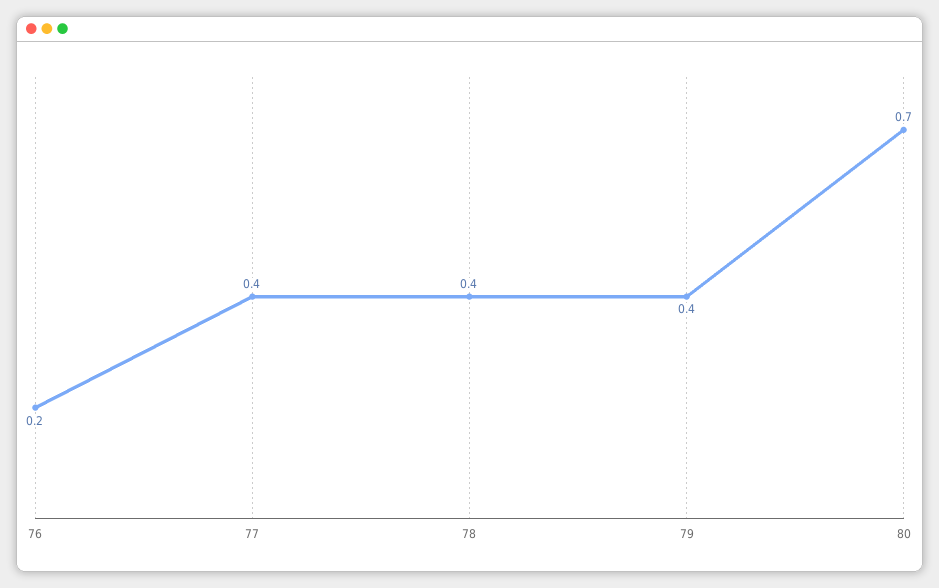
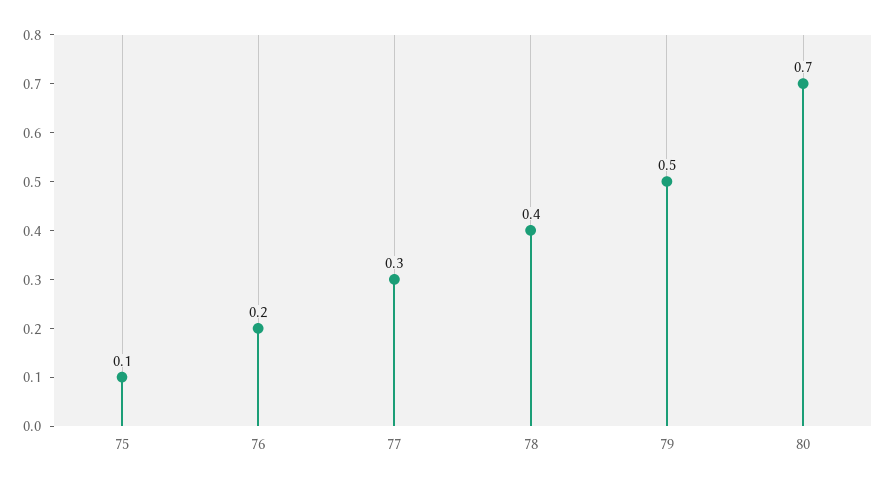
  {
    "76": 0.2,
-   "77": 0.4,
+   "77": 0.3,
    "78": 0.4,
-   "79": 0.4,
+   "79": 0.5,
-   "80": 0.7
+   "80": 0.7,
+   "75": 0.1
  }

